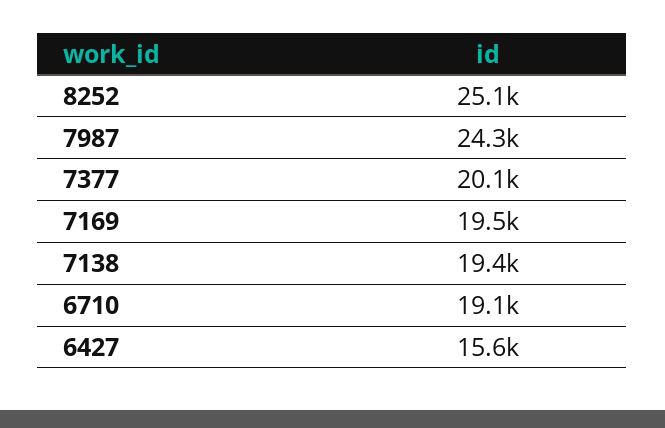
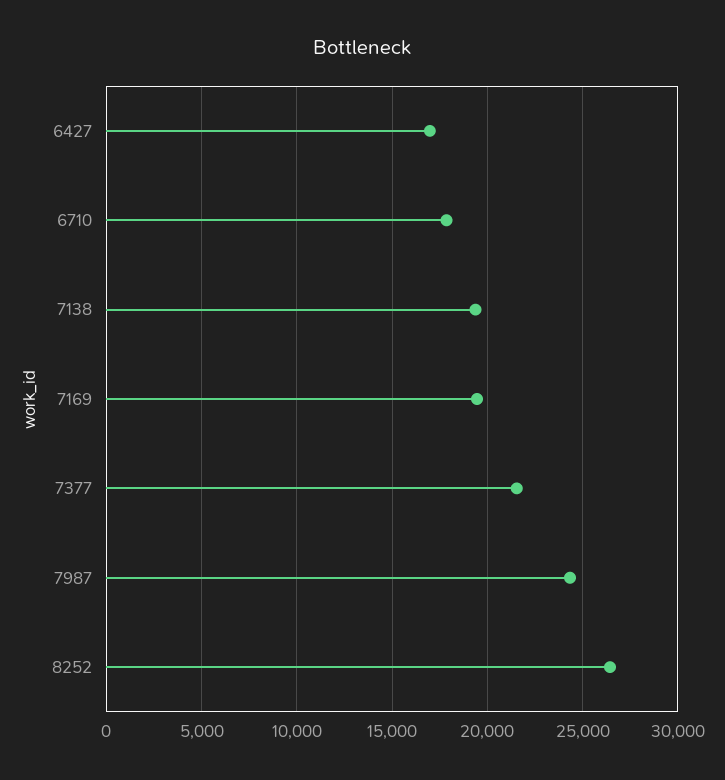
  {
-   "8252": 25100,
+   "8252": 26500,
    "7987": 24300,
-   "7377": 20100,
+   "7377": 21500,
    "7169": 19500,
    "7138": 19400,
-   "6710": 19100,
+   "6710": 18000,
-   "6427": 15600
+   "6427": 17000
  }

